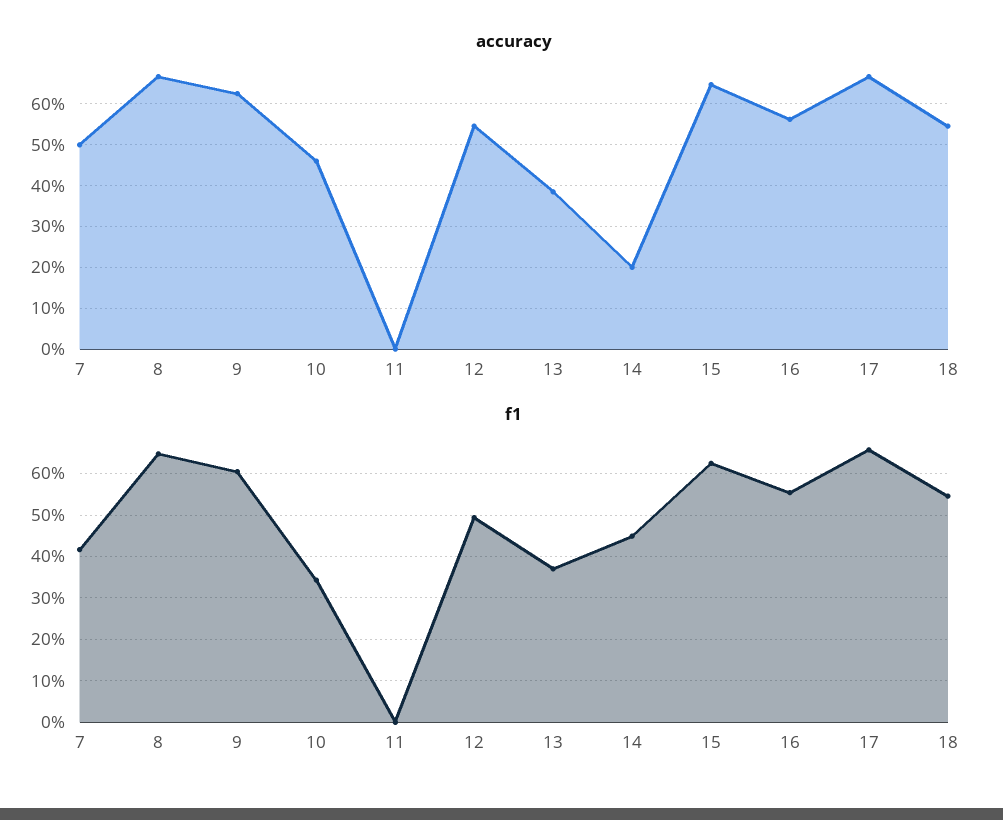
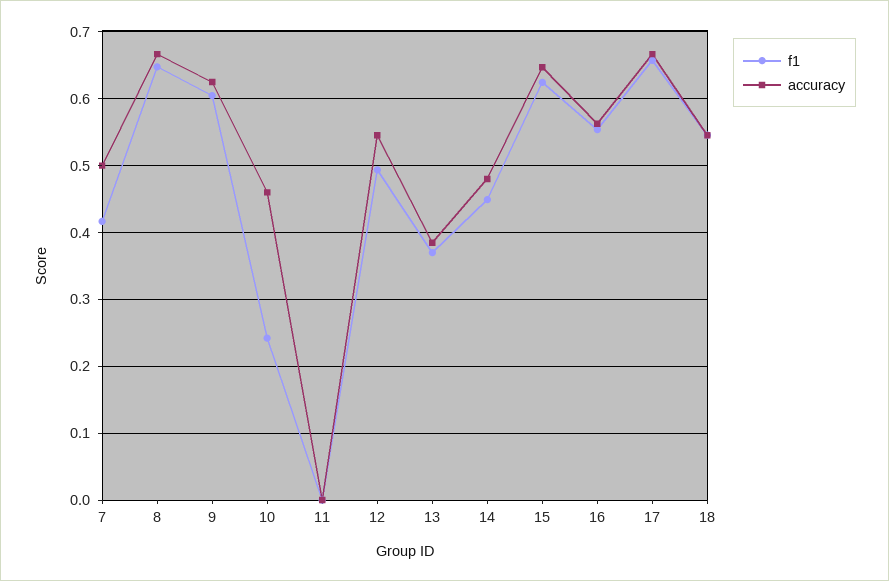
  {
    "accuracy": {
      "7": 0.5,
      "8": 0.67,
      "9": 0.63,
      "10": 0.46,
      "11": 0,
      "12": 0.55,
      "13": 0.38,
-     "14": 0.2,
+     "14": 0.48,
      "15": 0.65,
      "16": 0.56,
      "17": 0.67,
      "18": 0.55
    },
    "f1": {
      "7": 0.42,
      "8": 0.65,
      "9": 0.6,
-     "10": 0.34,
+     "10": 0.24,
      "11": 0,
      "12": 0.49,
      "13": 0.37,
      "14": 0.45,
      "15": 0.62,
      "16": 0.55,
      "17": 0.66,
      "18": 0.55
    }
  }

